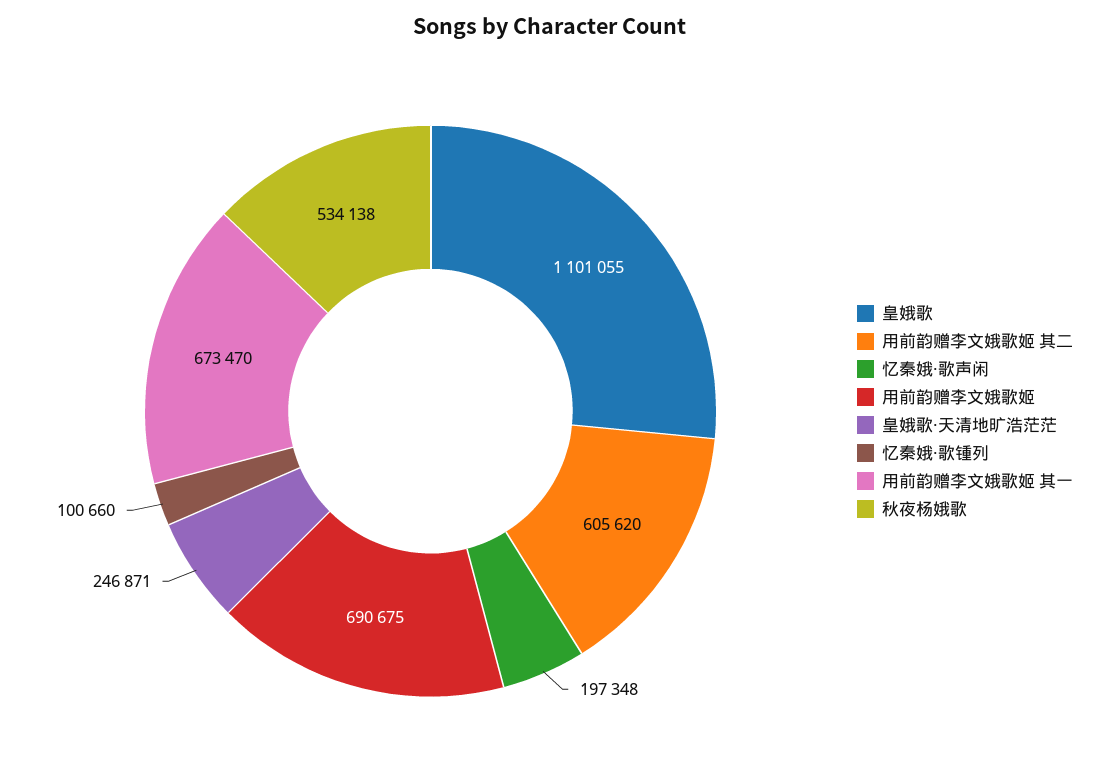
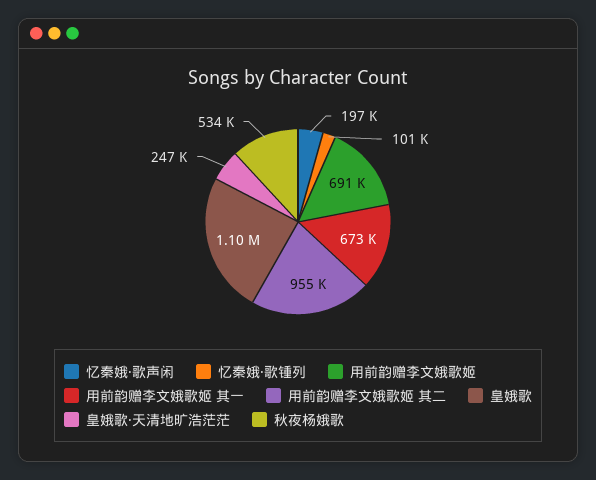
  {
    "皇娥歌": 1101055,
-   "用前韵赠李文娥歌姬 其二": 605620,
+   "用前韵赠李文娥歌姬 其二": 955000,
    "忆秦娥·歌声闲": 197348,
    "用前韵赠李文娥歌姬": 690675,
    "皇娥歌·天清地旷浩茫茫": 246871,
    "忆秦娥·歌锺列": 100660,
    "用前韵赠李文娥歌姬 其一": 673470,
    "秋夜杨娥歌": 534138
  }

